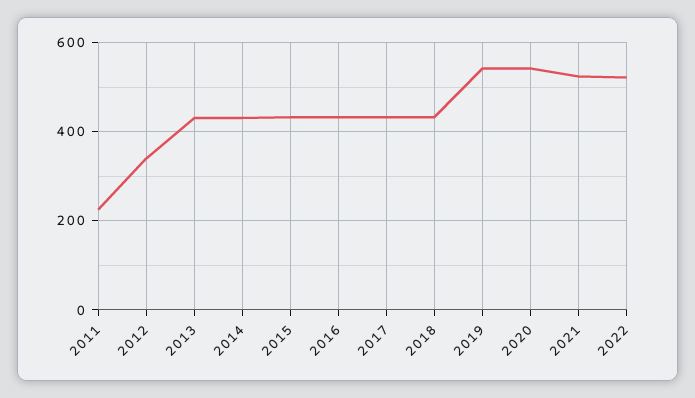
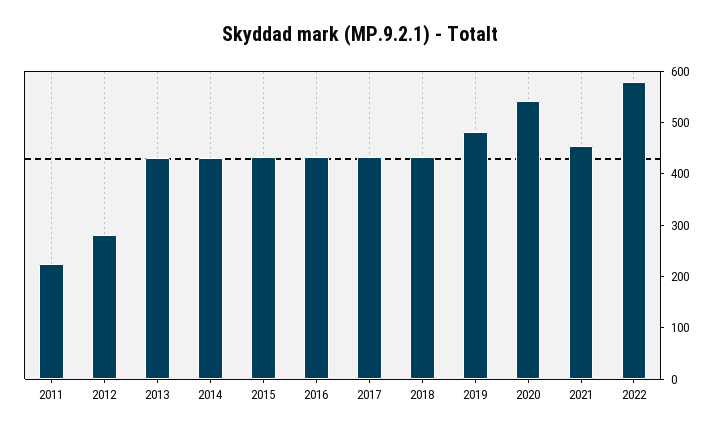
  {
    "2011": 220,
-   "2012": 340,
+   "2012": 280,
    "2013": 440,
    "2014": 440,
    "2015": 440,
    "2016": 440,
    "2017": 440,
    "2018": 440,
-   "2019": 540,
+   "2019": 480,
    "2020": 540,
-   "2021": 520,
+   "2021": 460,
-   "2022": 520
+   "2022": 580
  }

